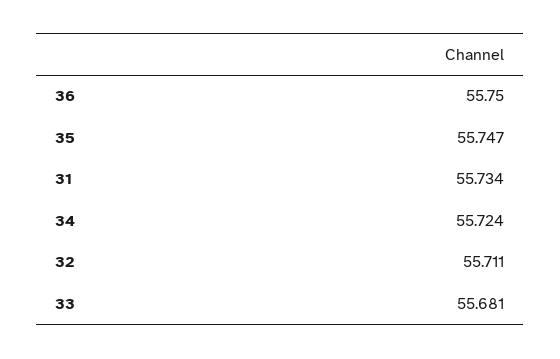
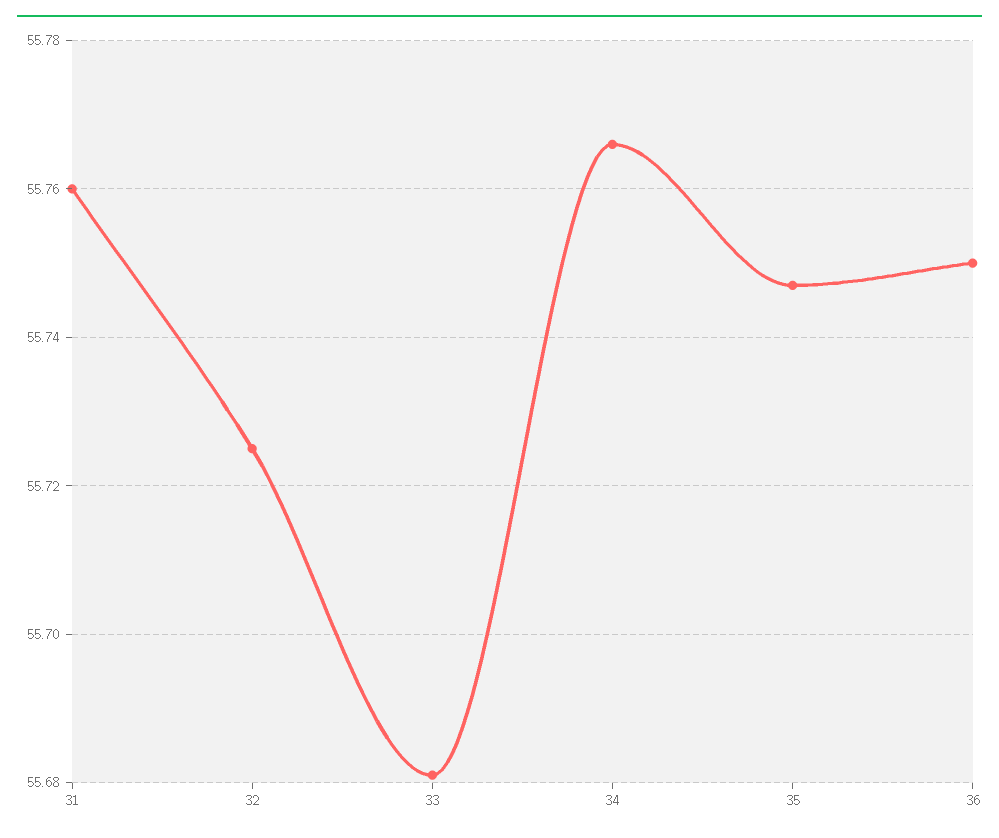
  {
    "36": 55.75,
    "35": 55.747,
-   "31": 55.734,
+   "31": 55.76,
-   "34": 55.724,
+   "34": 55.765,
-   "32": 55.711,
+   "32": 55.725,
    "33": 55.681
  }

